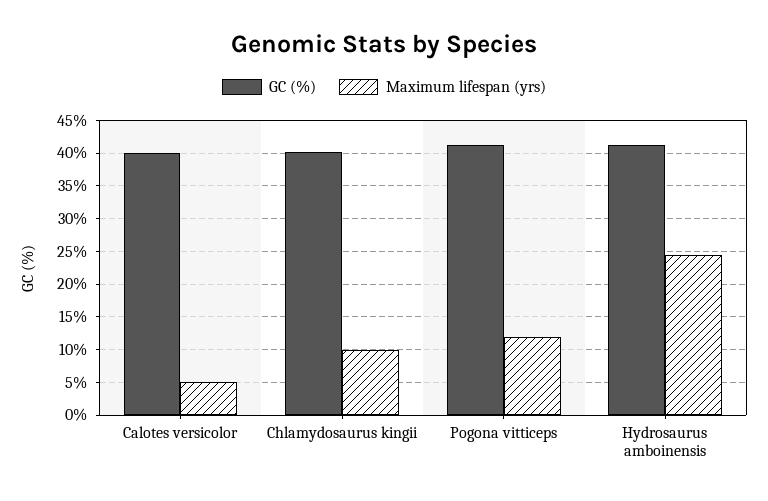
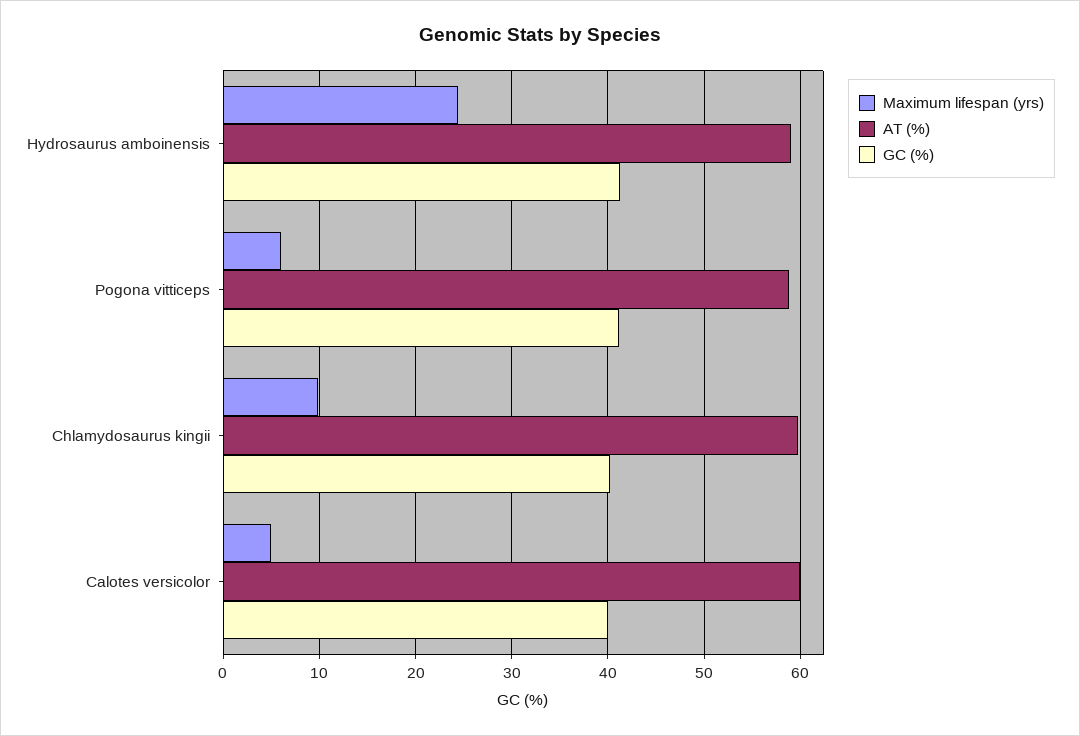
  {
    "GC (%)": {
      "Calotes versicolor": 40,
      "Chlamydosaurus kingii": 40,
      "Pogona vitticeps": 41,
      "Hydrosaurus amboinensis": 41
    },
    "Maximum lifespan (yrs)": {
      "Calotes versicolor": 5,
      "Chlamydosaurus kingii": 10,
-     "Pogona vitticeps": 12,
+     "Pogona vitticeps": 6,
      "Hydrosaurus amboinensis": 24
-   }
+   },
+   "AT (%)": {
+     "Hydrosaurus amboinensis": 59,
+     "Pogona vitticeps": 59,
+     "Chlamydosaurus kingii": 60,
+     "Calotes versicolor": 60
+   }
  }

